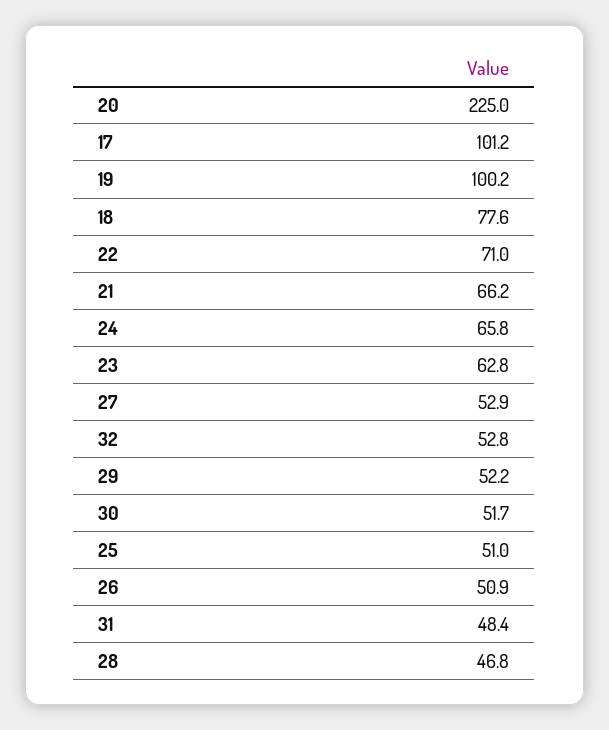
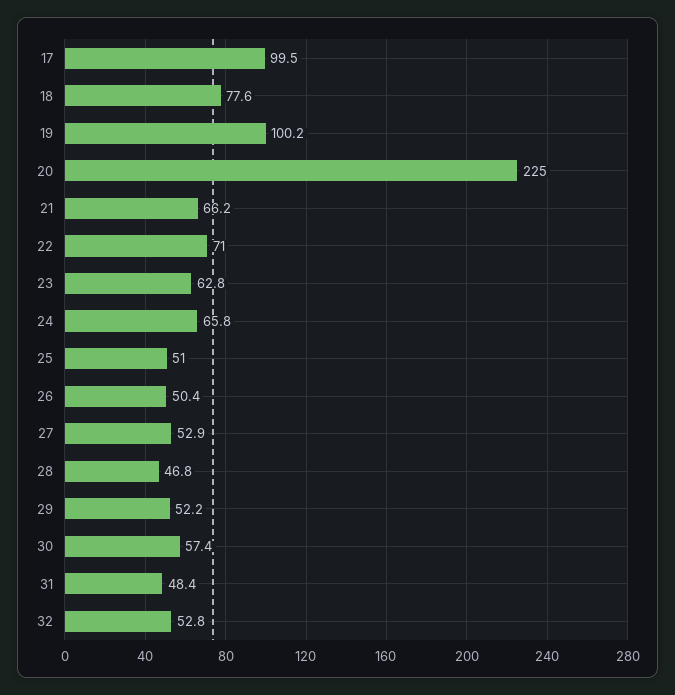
  {
    "20": 225,
-   "17": 101.2,
+   "17": 99.5,
    "19": 100.2,
    "18": 77.6,
    "22": 71,
    "21": 66.2,
    "24": 65.8,
    "23": 62.8,
    "27": 52.9,
    "32": 52.8,
    "29": 52.2,
-   "30": 51.7,
+   "30": 57.4,
    "25": 51,
-   "26": 50.9,
+   "26": 50.4,
    "31": 48.4,
    "28": 46.8
  }

